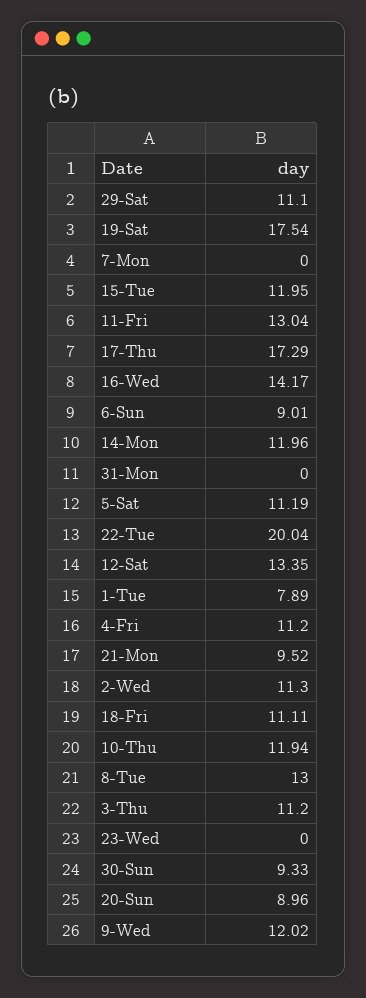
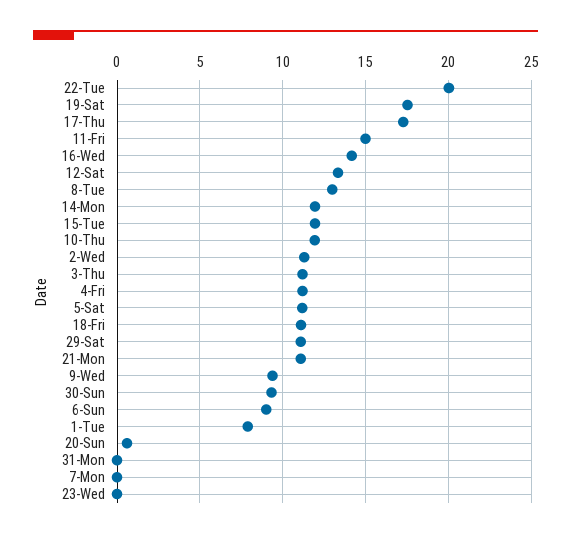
  {
    "29-Sat": 11.1,
    "19-Sat": 17.54,
    "7-Mon": 0,
    "15-Tue": 11.95,
-   "11-Fri": 13.04,
+   "11-Fri": 15,
    "17-Thu": 17.29,
    "16-Wed": 14.17,
    "6-Sun": 9.01,
    "14-Mon": 11.96,
    "31-Mon": 0,
    "5-Sat": 11.19,
    "22-Tue": 20.04,
    "12-Sat": 13.35,
    "1-Tue": 7.89,
    "4-Fri": 11.2,
-   "21-Mon": 9.52,
+   "21-Mon": 11,
    "2-Wed": 11.3,
    "18-Fri": 11.11,
    "10-Thu": 11.94,
    "8-Tue": 13,
    "3-Thu": 11.2,
    "23-Wed": 0,
    "30-Sun": 9.33,
-   "20-Sun": 8.96,
+   "20-Sun": 0.5,
-   "9-Wed": 12.02
+   "9-Wed": 9.5
  }

